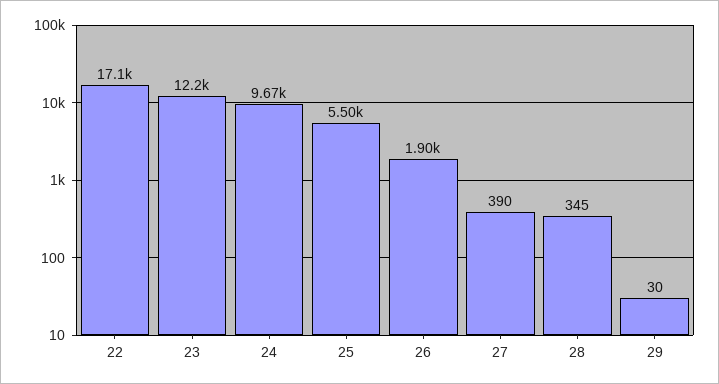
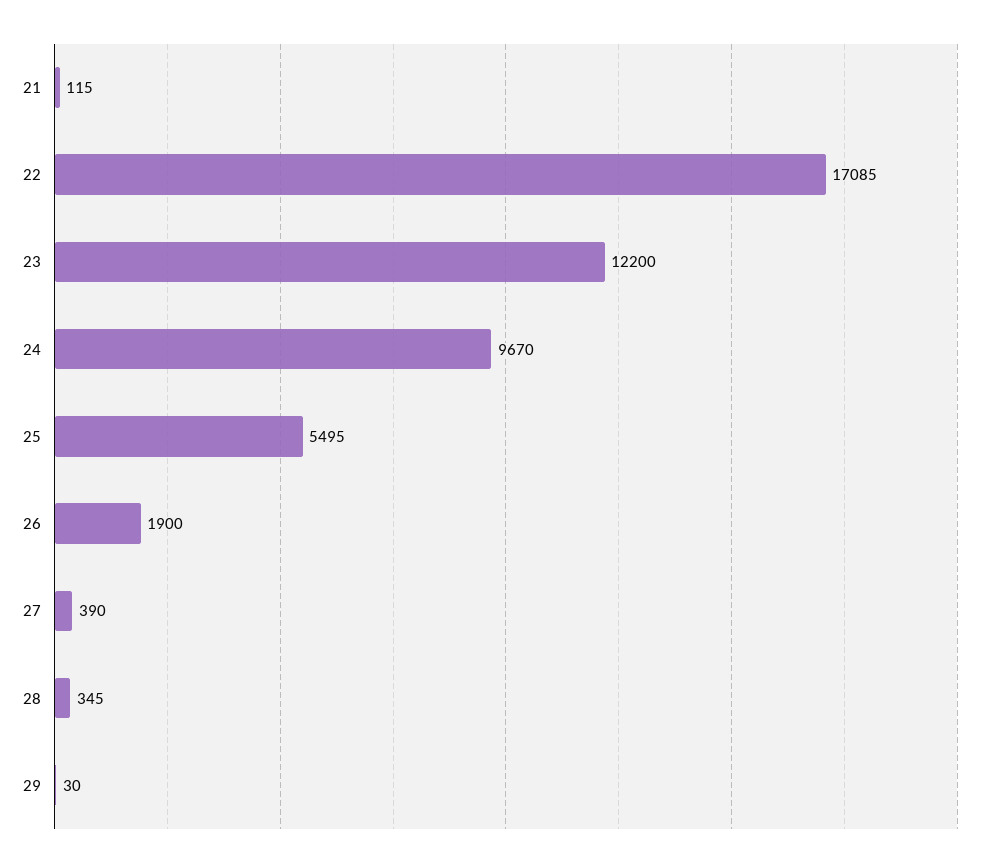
  {
    "22": 17085,
    "23": 12200,
    "24": 9670,
    "25": 5495,
    "26": 1900,
    "27": 390,
    "28": 345,
-   "29": 30
+   "29": 30,
+   "21": 115
  }

